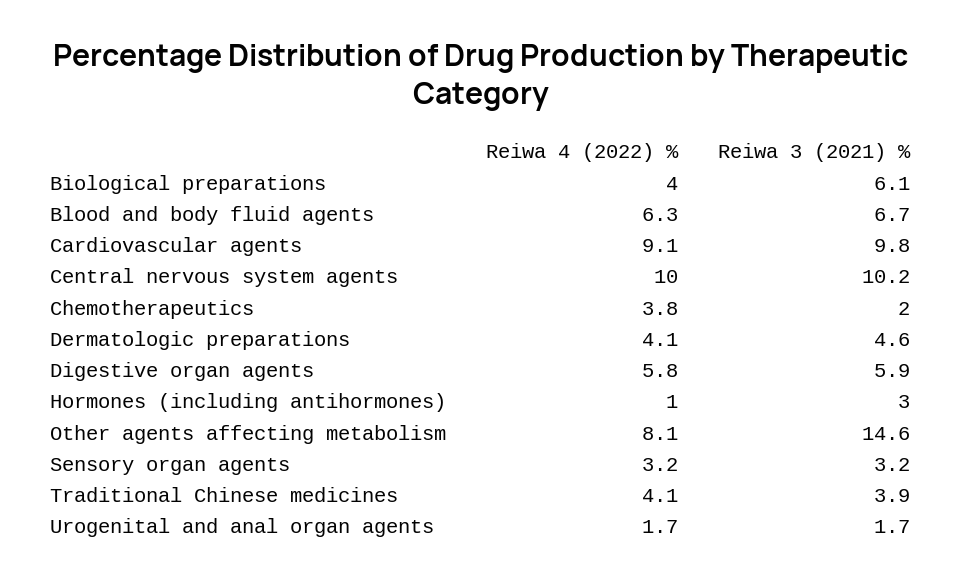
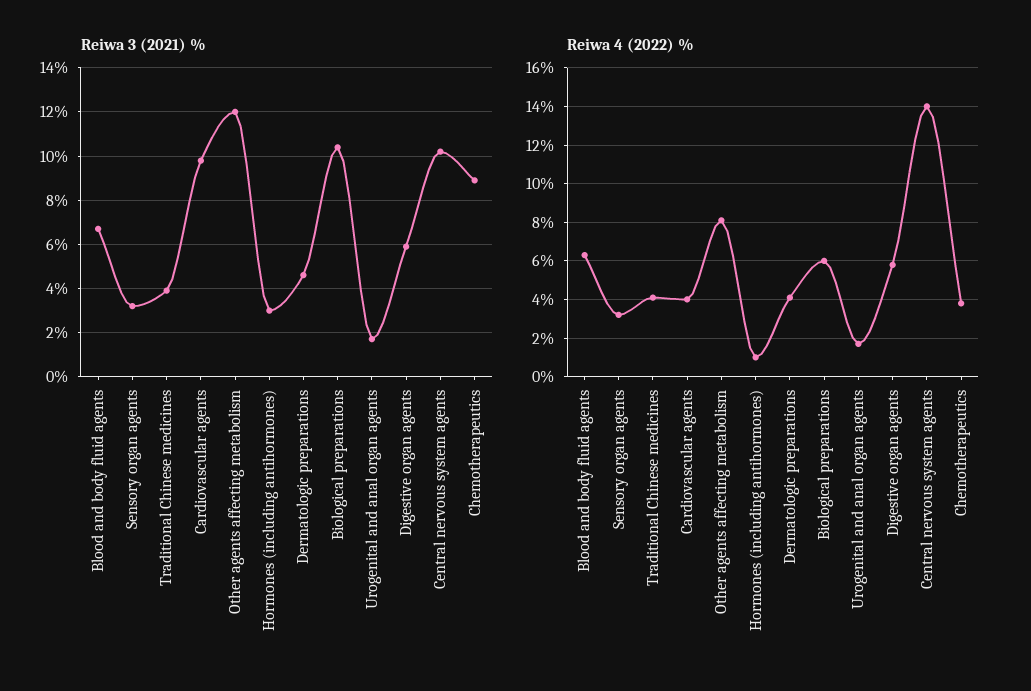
  {
    "Reiwa 4 (2022) %": {
-     "Biological preparations": 4,
+     "Biological preparations": 6,
      "Blood and body fluid agents": 6.3,
-     "Cardiovascular agents": 9.1,
+     "Cardiovascular agents": 4,
-     "Central nervous system agents": 10,
+     "Central nervous system agents": 14,
      "Chemotherapeutics": 3.8,
      "Dermatologic preparations": 4.1,
      "Digestive organ agents": 5.8,
      "Hormones (including antihormones)": 1,
      "Other agents affecting metabolism": 8.1,
      "Sensory organ agents": 3.2,
      "Traditional Chinese medicines": 4.1,
      "Urogenital and anal organ agents": 1.7
    },
    "Reiwa 3 (2021) %": {
-     "Biological preparations": 6.1,
+     "Biological preparations": 10.5,
      "Blood and body fluid agents": 6.7,
      "Cardiovascular agents": 9.8,
      "Central nervous system agents": 10.2,
-     "Chemotherapeutics": 2,
+     "Chemotherapeutics": 9,
      "Dermatologic preparations": 4.6,
      "Digestive organ agents": 5.9,
      "Hormones (including antihormones)": 3,
-     "Other agents affecting metabolism": 14.6,
+     "Other agents affecting metabolism": 12,
      "Sensory organ agents": 3.2,
      "Traditional Chinese medicines": 3.9,
      "Urogenital and anal organ agents": 1.7
    }
  }

